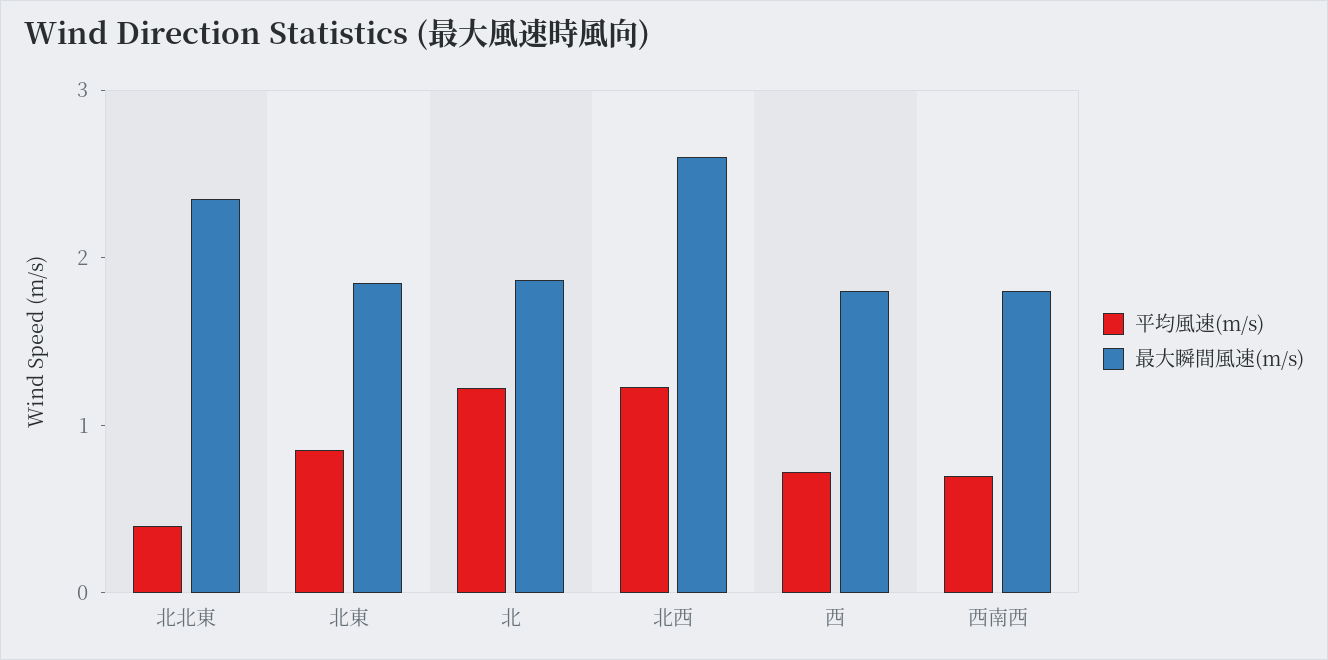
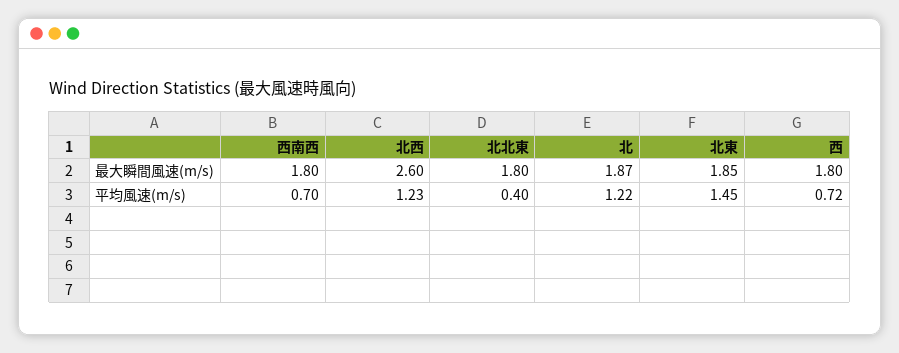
  {
    "平均風速(m/s)": {
      "北北東": 0.4,
-     "北東": 0.8,
+     "北東": 1.45,
      "北": 1.22,
      "北西": 1.23,
      "西": 0.72,
      "西南西": 0.7
    },
    "最大瞬間風速(m/s)": {
-     "北北東": 2.4,
+     "北北東": 1.8,
      "北東": 1.85,
      "北": 1.87,
      "北西": 2.6,
      "西": 1.8,
      "西南西": 1.8
    }
  }

